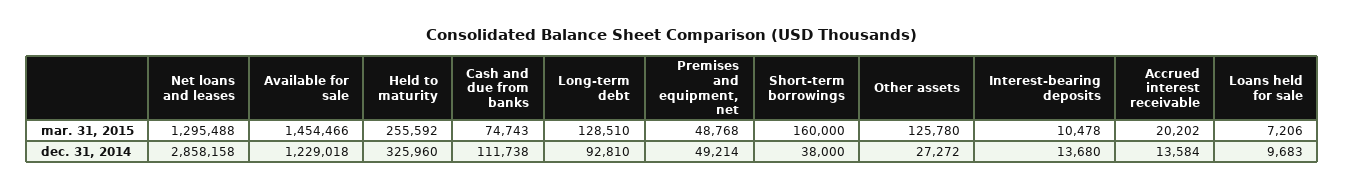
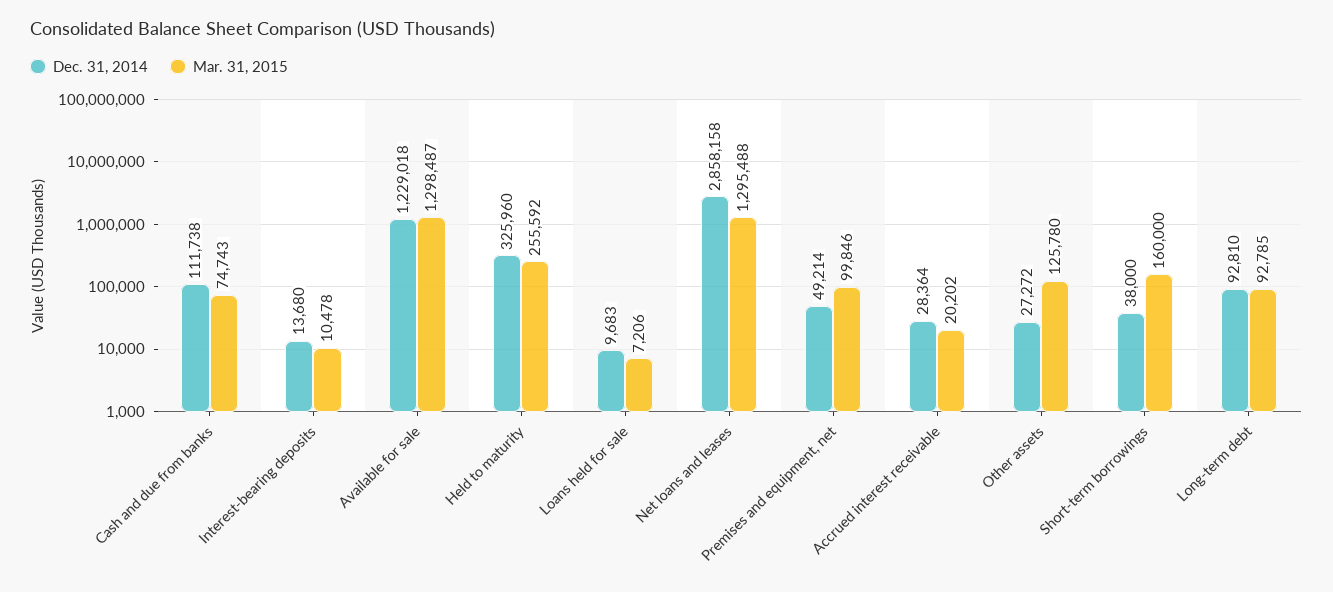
  {
    "mar. 31, 2015": {
      "Net loans and leases": 1295488,
-     "Available for sale": 1454466,
+     "Available for sale": 1298487,
      "Held to maturity": 255592,
      "Cash and due from banks": 74743,
-     "Long-term debt": 128510,
+     "Long-term debt": 92785,
-     "Premises and equipment, net": 48768,
+     "Premises and equipment, net": 99846,
      "Short-term borrowings": 160000,
      "Other assets": 125780,
      "Interest-bearing deposits": 10478,
      "Accrued interest receivable": 20202,
      "Loans held for sale": 7206
    },
    "dec. 31, 2014": {
      "Net loans and leases": 2858158,
      "Available for sale": 1229018,
      "Held to maturity": 325960,
      "Cash and due from banks": 111738,
      "Long-term debt": 92810,
      "Premises and equipment, net": 49214,
      "Short-term borrowings": 38000,
      "Other assets": 27272,
      "Interest-bearing deposits": 13680,
-     "Accrued interest receivable": 13584,
+     "Accrued interest receivable": 28364,
      "Loans held for sale": 9683
    }
  }

